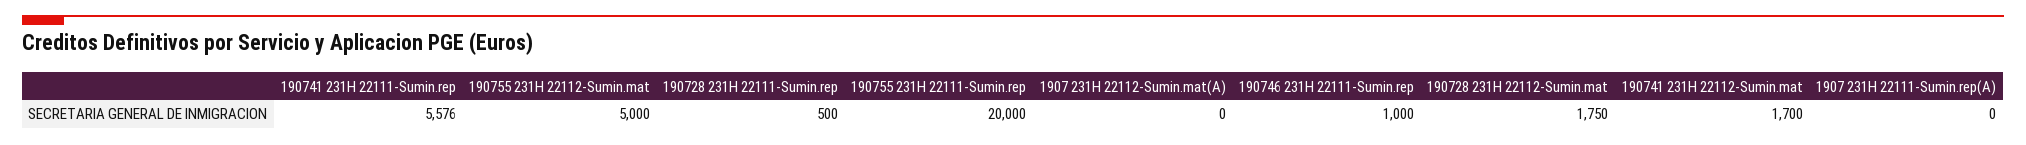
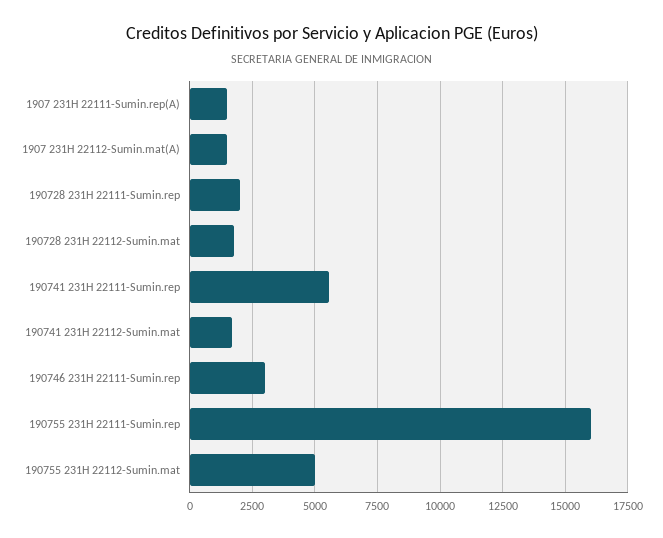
  {
    "190741 231H 22111-Sumin.rep": 5576,
    "190755 231H 22112-Sumin.mat": 5000,
-   "190728 231H 22111-Sumin.rep": 500,
+   "190728 231H 22111-Sumin.rep": 2000,
-   "190755 231H 22111-Sumin.rep": 20000,
+   "190755 231H 22111-Sumin.rep": 16000,
-   "1907 231H 22112-Sumin.mat(A)": 0,
+   "1907 231H 22112-Sumin.mat(A)": 1500,
-   "190746 231H 22111-Sumin.rep": 1000,
+   "190746 231H 22111-Sumin.rep": 3000,
    "190728 231H 22112-Sumin.mat": 1750,
    "190741 231H 22112-Sumin.mat": 1700,
-   "1907 231H 22111-Sumin.rep(A)": 0
+   "1907 231H 22111-Sumin.rep(A)": 1500
  }

